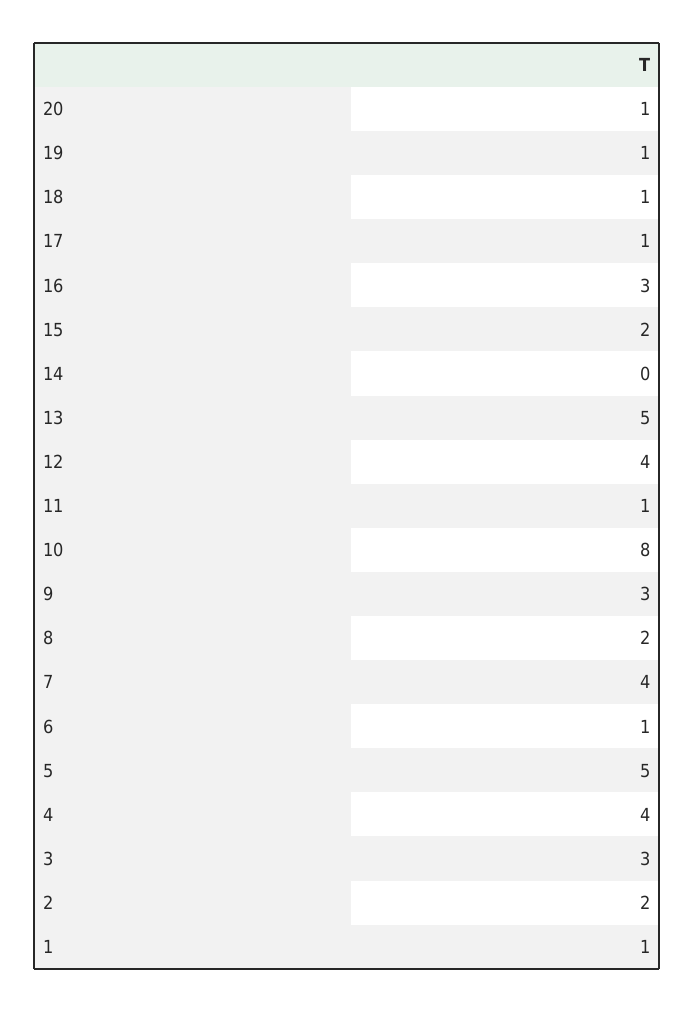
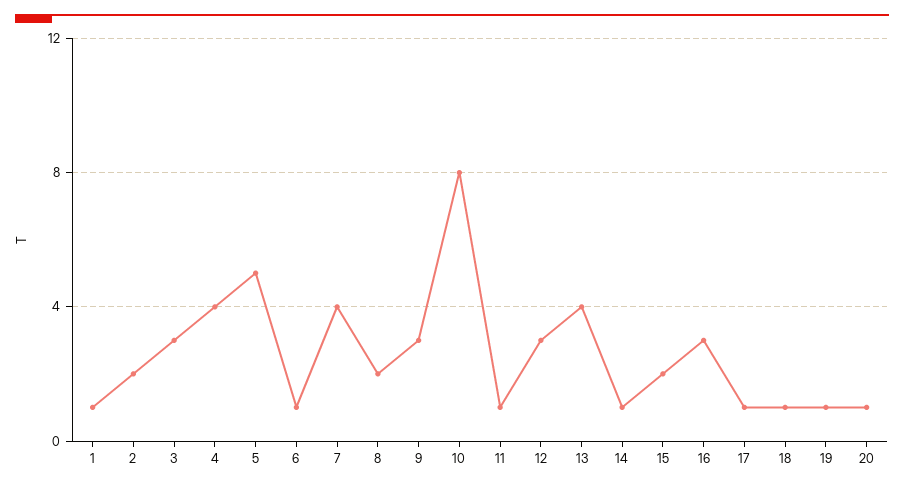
  {
    "20": 1,
    "19": 1,
    "18": 1,
    "17": 1,
    "16": 3,
    "15": 2,
-   "14": 0,
+   "14": 1,
-   "13": 5,
+   "13": 4,
-   "12": 4,
+   "12": 3,
    "11": 1,
    "10": 8,
    "9": 3,
    "8": 2,
    "7": 4,
    "6": 1,
    "5": 5,
    "4": 4,
    "3": 3,
    "2": 2,
    "1": 1
  }

